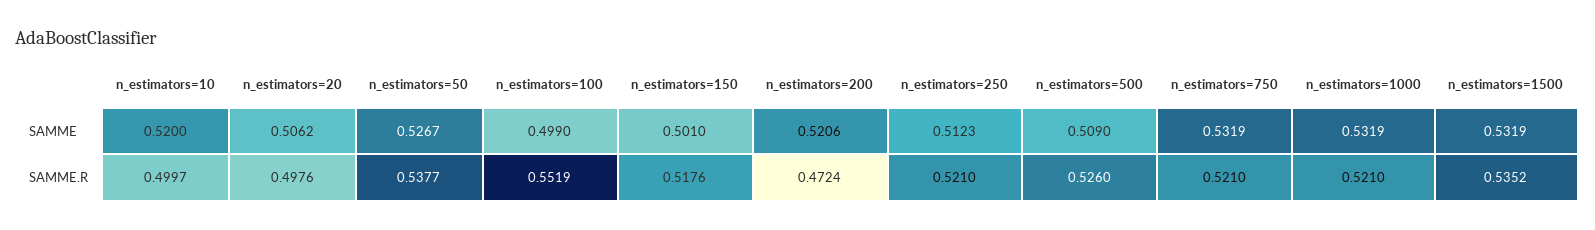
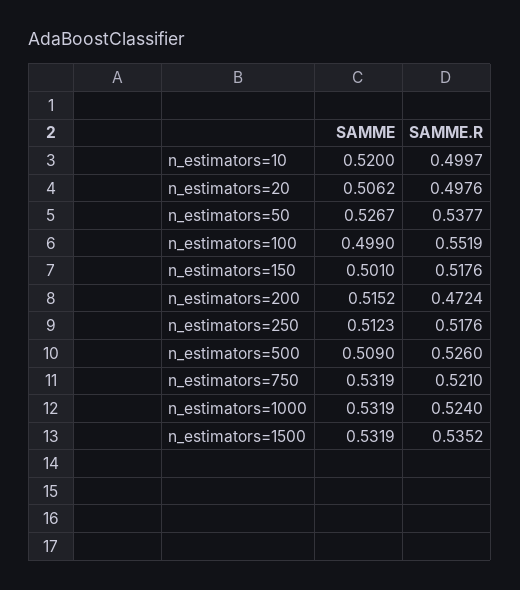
  {
    "n_estimators=10": {
      "SAMME": 0.52,
      "SAMME.R": 0.4997
    },
    "n_estimators=20": {
      "SAMME": 0.5062,
      "SAMME.R": 0.4976
    },
    "n_estimators=50": {
      "SAMME": 0.5267,
      "SAMME.R": 0.5377
    },
    "n_estimators=100": {
      "SAMME": 0.499,
      "SAMME.R": 0.5519
    },
    "n_estimators=150": {
      "SAMME": 0.501,
      "SAMME.R": 0.5176
    },
    "n_estimators=200": {
-     "SAMME": 0.5206,
+     "SAMME": 0.5152,
      "SAMME.R": 0.4724
    },
    "n_estimators=250": {
      "SAMME": 0.5123,
-     "SAMME.R": 0.521
+     "SAMME.R": 0.5176
    },
    "n_estimators=500": {
      "SAMME": 0.509,
      "SAMME.R": 0.526
    },
    "n_estimators=750": {
      "SAMME": 0.5319,
      "SAMME.R": 0.521
    },
    "n_estimators=1000": {
      "SAMME": 0.5319,
-     "SAMME.R": 0.521
+     "SAMME.R": 0.524
    },
    "n_estimators=1500": {
      "SAMME": 0.5319,
      "SAMME.R": 0.5352
    }
  }

